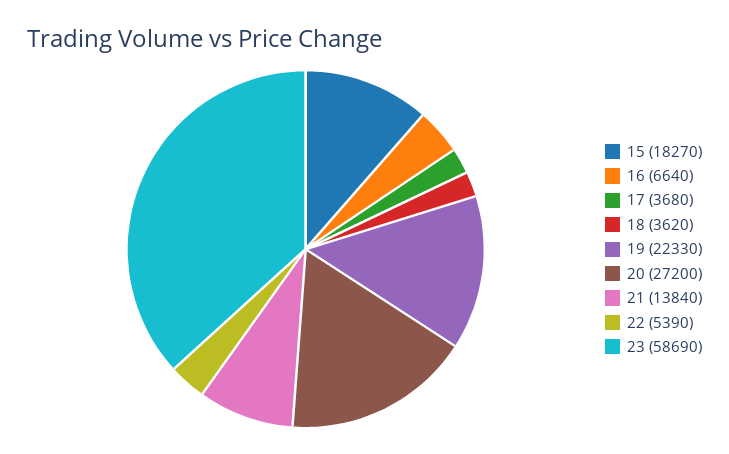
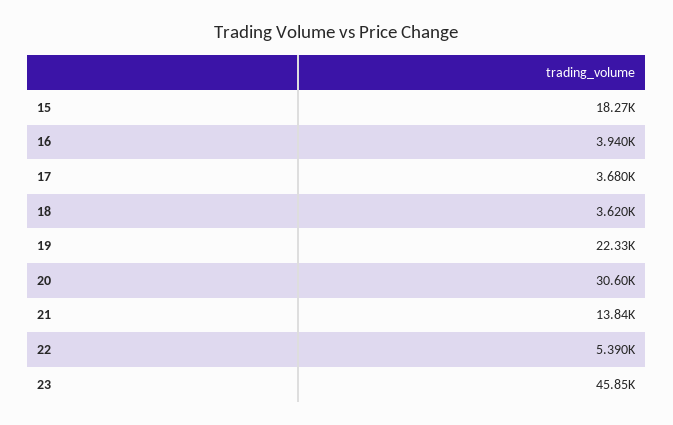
  {
    "15": 18270,
-   "16": 6640,
+   "16": 3940,
    "17": 3680,
    "18": 3620,
    "19": 22330,
-   "20": 27200,
+   "20": 30600,
    "21": 13840,
    "22": 5390,
-   "23": 58690
+   "23": 45850
  }

